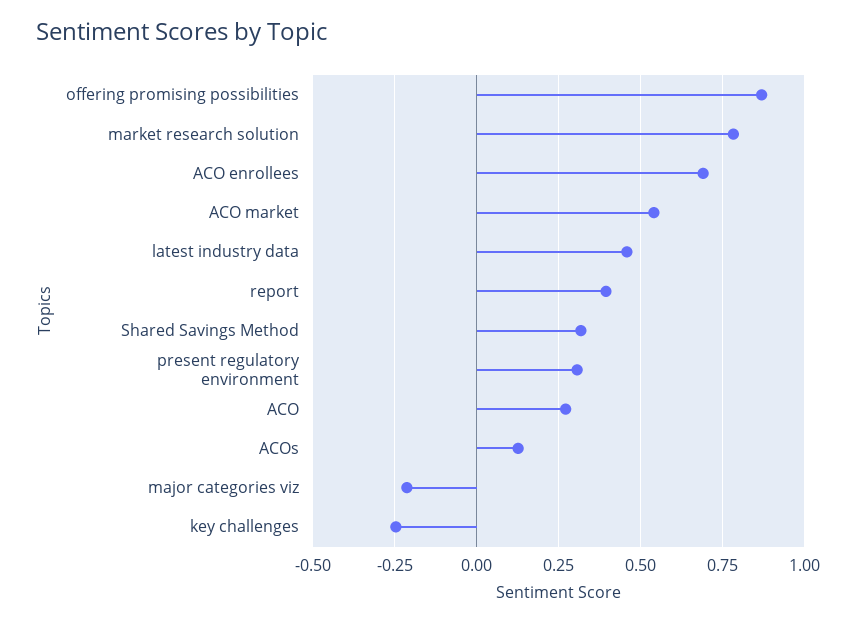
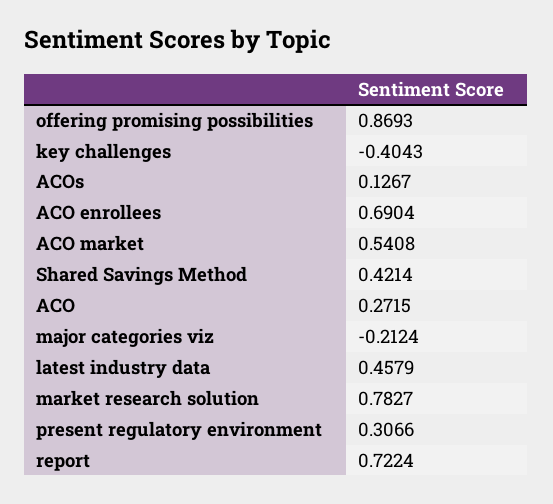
  {
    "offering promising possibilities": 0.8693,
    "market research solution": 0.7827,
    "ACO enrollees": 0.6904,
    "ACO market": 0.5408,
    "latest industry data": 0.4579,
-   "report": 0.4,
+   "report": 0.7224,
-   "Shared Savings Method": 0.325,
+   "Shared Savings Method": 0.4214,
    "present regulatory environment": 0.3066,
    "ACO": 0.2715,
    "ACOs": 0.1267,
    "major categories viz": -0.2124,
-   "key challenges": -0.25
+   "key challenges": -0.4043
  }

